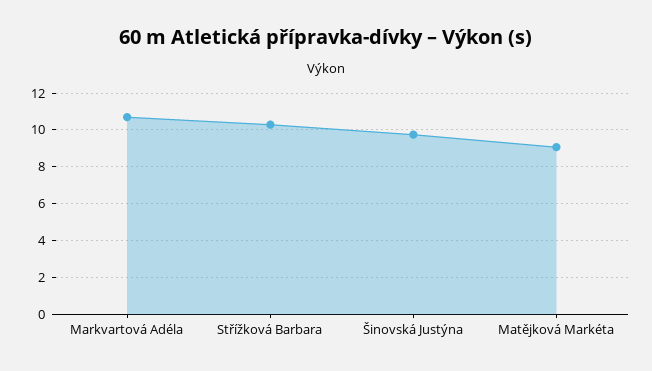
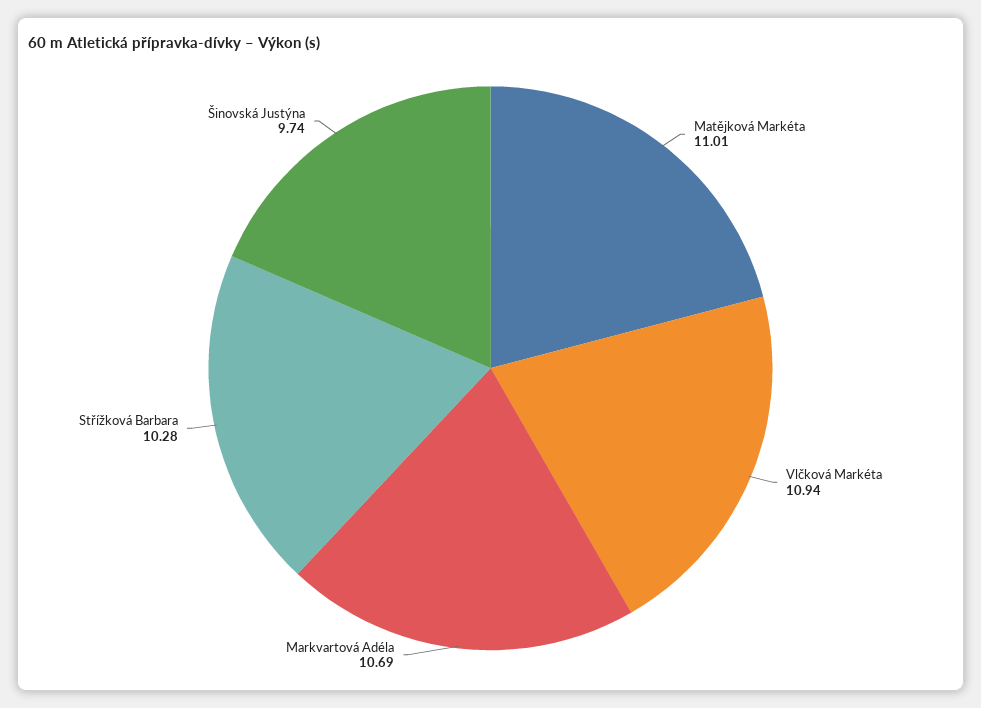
  {
    "Markvartová Adéla": 10.69,
    "Střížková Barbara": 10.28,
    "Šinovská Justýna": 9.74,
-   "Matějková Markéta": 9
+   "Matějková Markéta": 11.01,
+   "Vlčková Markéta": 10.94
  }

